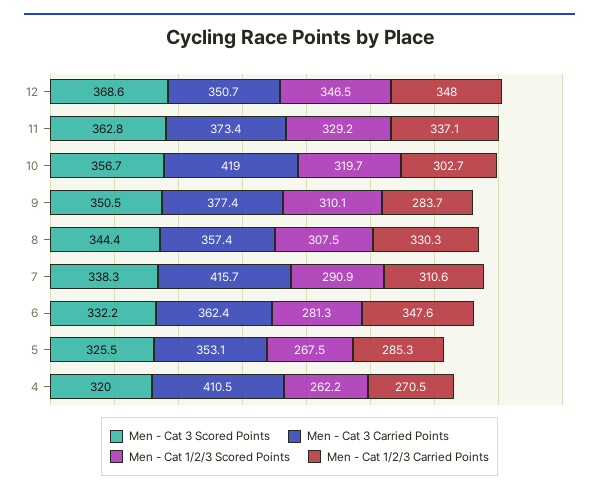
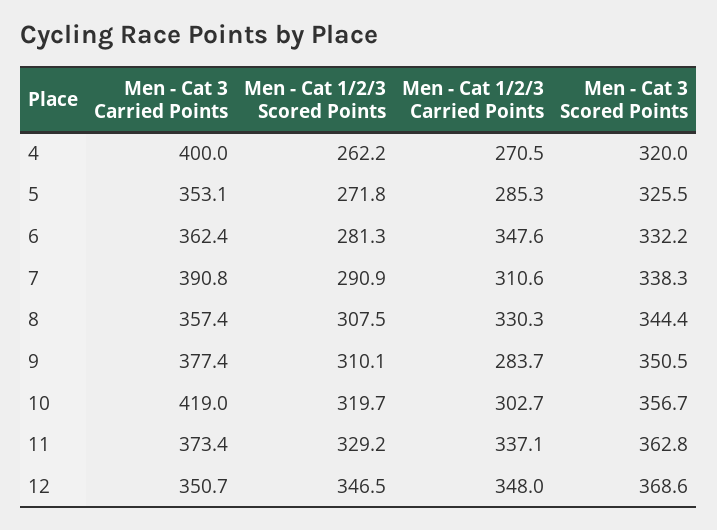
  {
    "Men - Cat 3 Scored Points": {
      "12": 368.6,
      "11": 362.8,
      "10": 356.7,
      "9": 350.5,
      "8": 344.4,
      "7": 338.3,
      "6": 332.2,
      "5": 325.5,
      "4": 320
    },
    "Men - Cat 3 Carried Points": {
      "12": 350.7,
      "11": 373.4,
      "10": 419,
      "9": 377.4,
      "8": 357.4,
-     "7": 415.7,
+     "7": 390.8,
      "6": 362.4,
      "5": 353.1,
-     "4": 410.5
+     "4": 400
    },
    "Men - Cat 1/2/3 Scored Points": {
      "12": 346.5,
      "11": 329.2,
      "10": 319.7,
      "9": 310.1,
      "8": 307.5,
      "7": 290.9,
      "6": 281.3,
-     "5": 267.5,
+     "5": 271.8,
      "4": 262.2
    },
    "Men - Cat 1/2/3 Carried Points": {
      "12": 348,
      "11": 337.1,
      "10": 302.7,
      "9": 283.7,
      "8": 330.3,
      "7": 310.6,
      "6": 347.6,
      "5": 285.3,
      "4": 270.5
    }
  }

